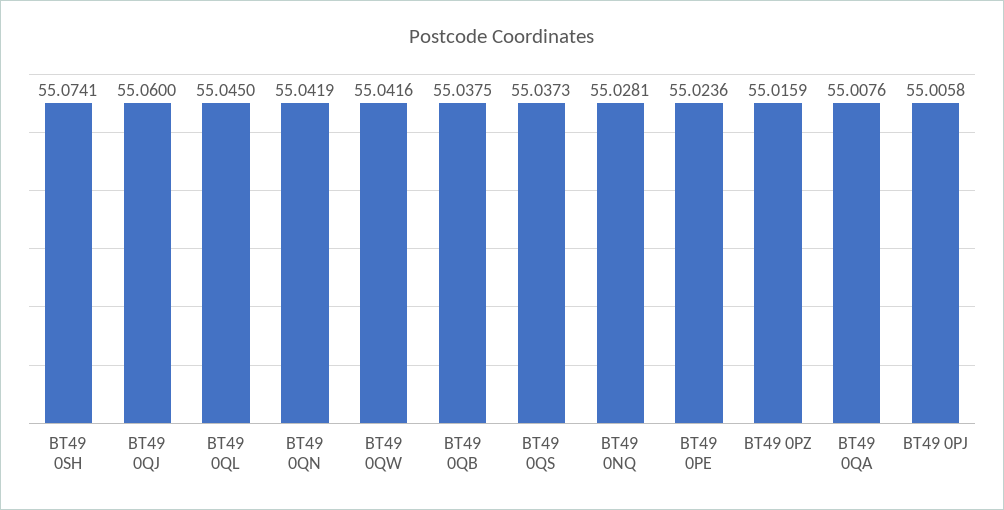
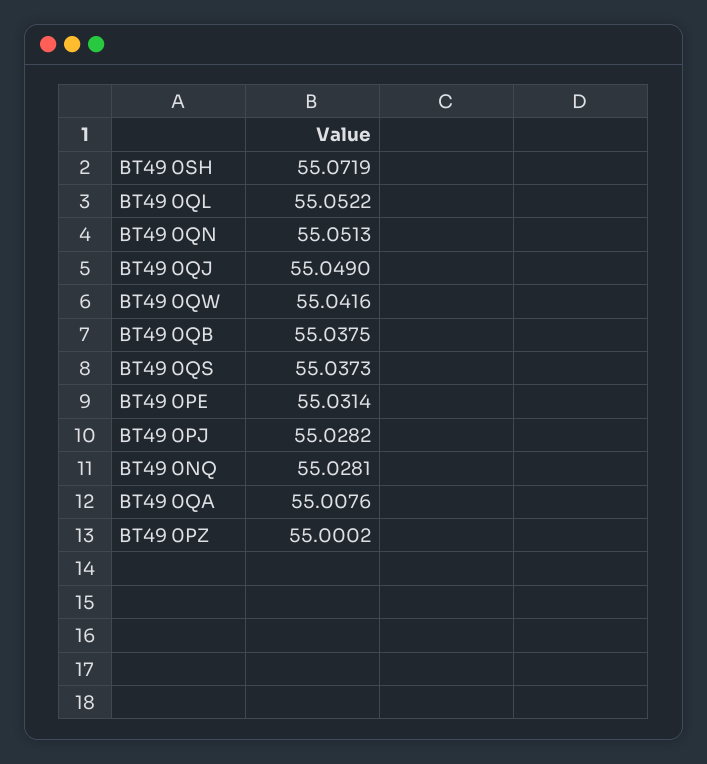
  {
-   "BT49 0SH": 55.0741,
+   "BT49 0SH": 55.0719,
-   "BT49 0QJ": 55.06,
+   "BT49 0QJ": 55.049,
-   "BT49 0QL": 55.045,
+   "BT49 0QL": 55.0522,
-   "BT49 0QN": 55.0419,
+   "BT49 0QN": 55.0513,
    "BT49 0QW": 55.0416,
    "BT49 0QB": 55.0375,
    "BT49 0QS": 55.0373,
    "BT49 0NQ": 55.0281,
-   "BT49 0PE": 55.0236,
+   "BT49 0PE": 55.0314,
-   "BT49 0PZ": 55.0159,
+   "BT49 0PZ": 55.0002,
    "BT49 0QA": 55.0076,
-   "BT49 0PJ": 55.0058
+   "BT49 0PJ": 55.0282
  }

